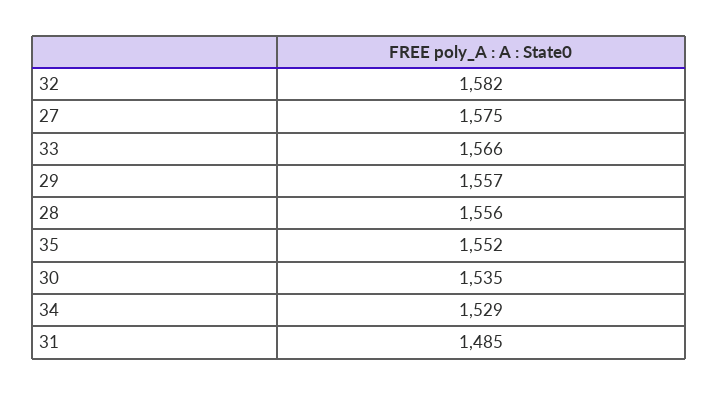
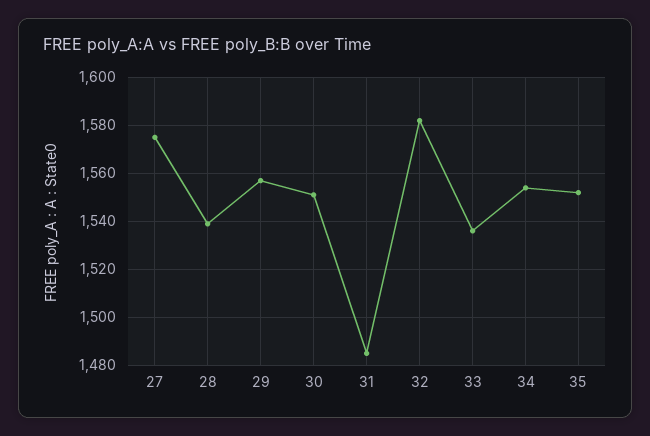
  {
    "32": 1582,
    "27": 1575,
-   "33": 1566,
+   "33": 1535,
    "29": 1557,
-   "28": 1556,
+   "28": 1540,
    "35": 1552,
-   "30": 1535,
+   "30": 1550,
-   "34": 1529,
+   "34": 1555,
    "31": 1485
  }

